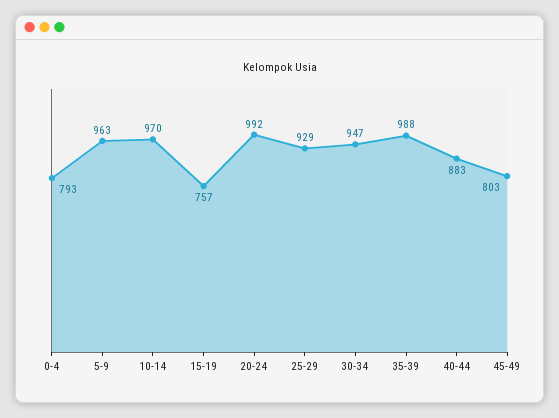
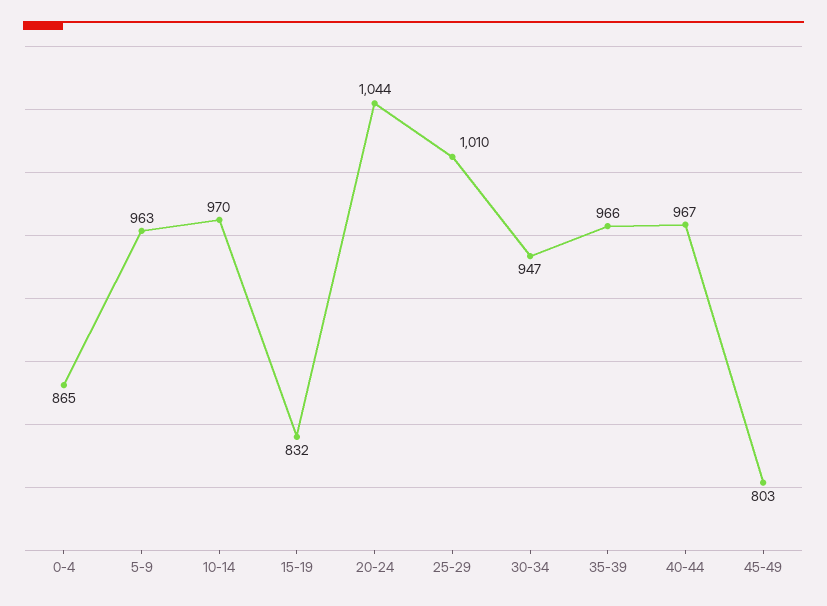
  {
-   "0-4": 793,
+   "0-4": 865,
    "5-9": 963,
    "10-14": 970,
-   "15-19": 757,
+   "15-19": 832,
-   "20-24": 992,
+   "20-24": 1044,
-   "25-29": 929,
+   "25-29": 1010,
    "30-34": 947,
-   "35-39": 988,
+   "35-39": 966,
-   "40-44": 883,
+   "40-44": 967,
    "45-49": 803
  }

